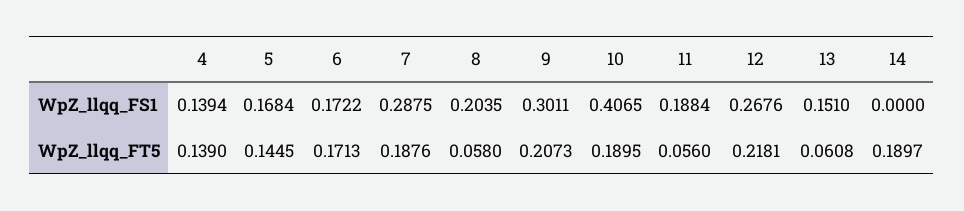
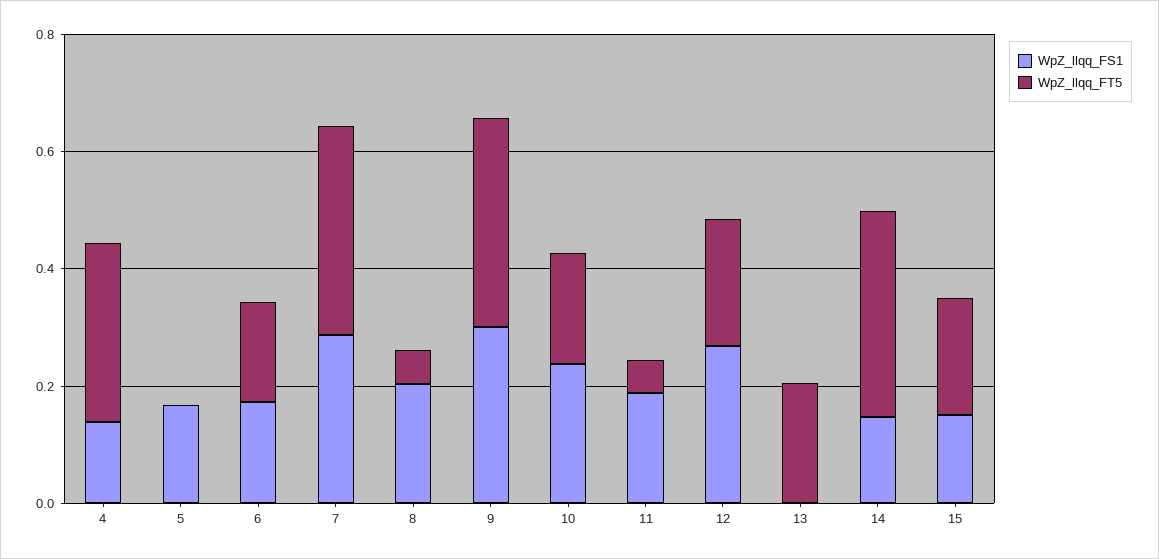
  {
    "WpZ_llqq_FS1": {
      "4": 0.1394,
      "5": 0.1684,
      "6": 0.1722,
      "7": 0.2875,
      "8": 0.2035,
      "9": 0.3011,
-     "10": 0.4065,
+     "10": 0.25,
      "11": 0.1884,
      "12": 0.2676,
-     "13": 0.151,
+     "13": 0,
-     "14": 0
+     "14": 0.15,
+     "15": 0.15
    },
    "WpZ_llqq_FT5": {
-     "4": 0.139,
+     "4": 0.3,
-     "5": 0.1445,
+     "5": 0,
      "6": 0.1713,
-     "7": 0.1876,
+     "7": 0.35,
      "8": 0.058,
-     "9": 0.2073,
+     "9": 0.35,
      "10": 0.1895,
      "11": 0.056,
      "12": 0.2181,
-     "13": 0.0608,
+     "13": 0.2,
-     "14": 0.1897
+     "14": 0.35,
+     "15": 0.2
    }
  }

